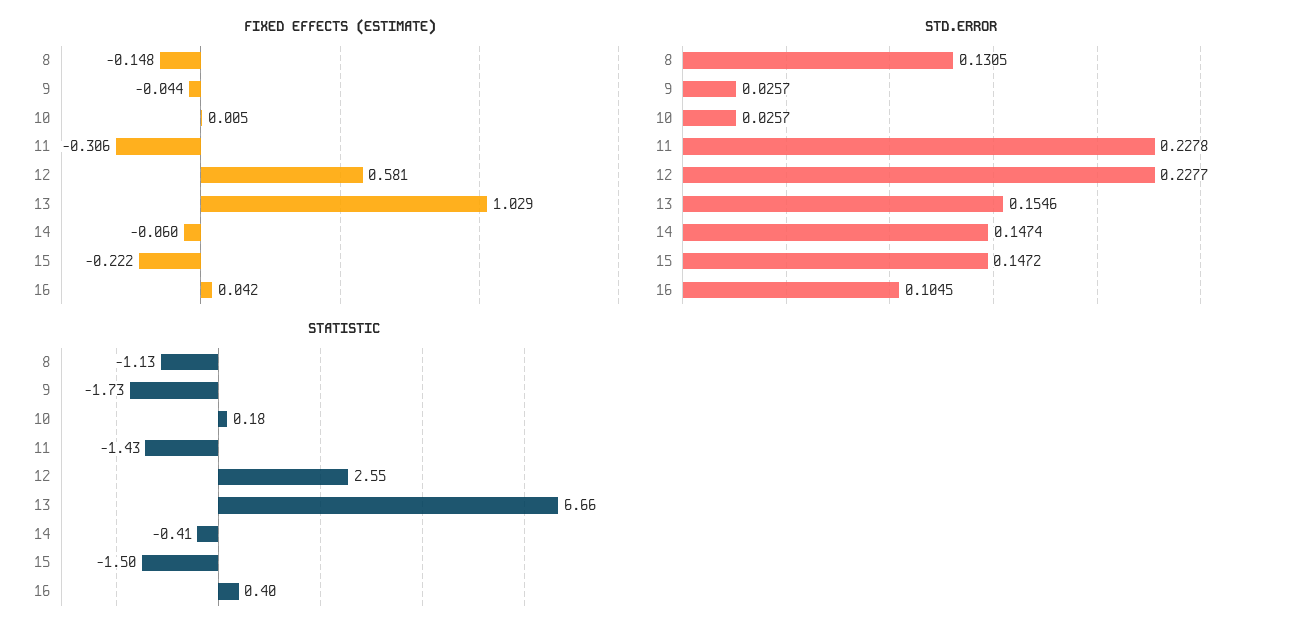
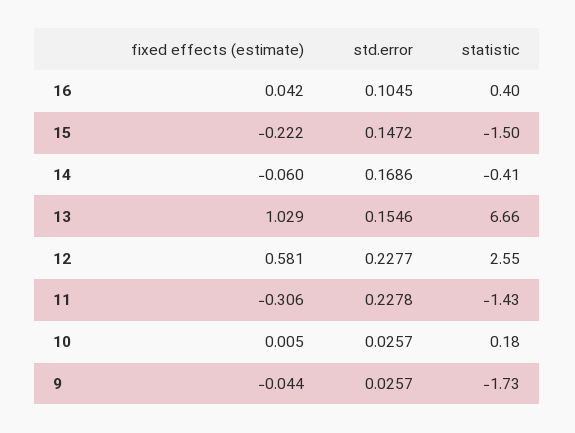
  {
    "FIXED EFFECTS (ESTIMATE)": {
-     "8": -0.148,
      "9": -0.044,
      "10": 0.005,
      "11": -0.306,
      "12": 0.581,
      "13": 1.029,
      "14": -0.06,
      "15": -0.222,
      "16": 0.042
    },
    "STD.ERROR": {
-     "8": 0.1305,
      "9": 0.0257,
      "10": 0.0257,
      "11": 0.2278,
      "12": 0.2277,
      "13": 0.1546,
-     "14": 0.1474,
+     "14": 0.1686,
      "15": 0.1472,
      "16": 0.1045
    },
    "STATISTIC": {
-     "8": -1.13,
      "9": -1.73,
      "10": 0.18,
      "11": -1.43,
      "12": 2.55,
      "13": 6.66,
      "14": -0.41,
      "15": -1.5,
      "16": 0.4
    }
  }

